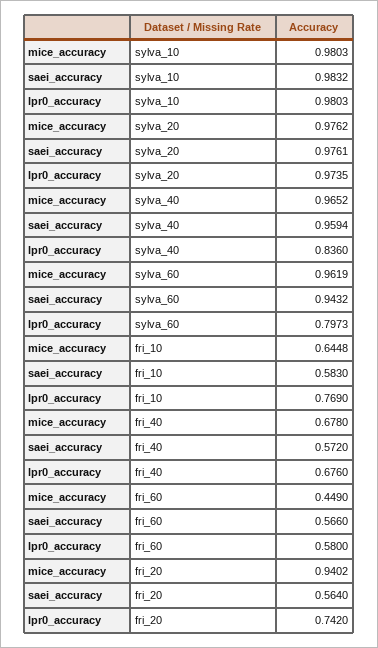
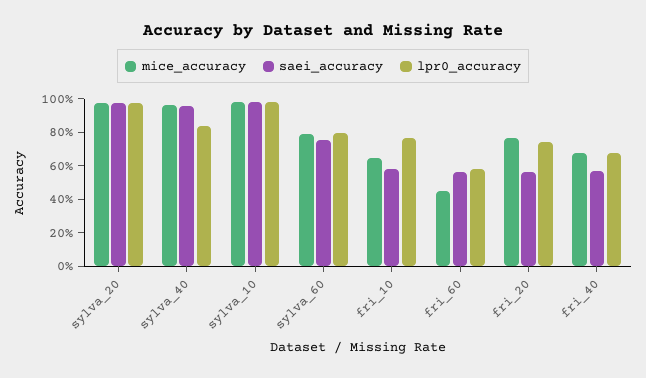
  {
    "mice_accuracy": {
      "sylva_10": 0.9803,
      "sylva_20": 0.9762,
      "sylva_40": 0.9652,
-     "sylva_60": 0.9619,
+     "sylva_60": 0.8,
      "fri_10": 0.6448,
      "fri_40": 0.678,
      "fri_60": 0.449,
-     "fri_20": 0.9402
+     "fri_20": 0.75
    },
    "saei_accuracy": {
      "sylva_10": 0.9832,
      "sylva_20": 0.9761,
      "sylva_40": 0.9594,
-     "sylva_60": 0.9432,
+     "sylva_60": 0.75,
      "fri_10": 0.583,
      "fri_40": 0.572,
      "fri_60": 0.566,
      "fri_20": 0.564
    },
    "lpr0_accuracy": {
      "sylva_10": 0.9803,
      "sylva_20": 0.9735,
      "sylva_40": 0.836,
      "sylva_60": 0.7973,
      "fri_10": 0.769,
      "fri_40": 0.676,
      "fri_60": 0.58,
      "fri_20": 0.742
    }
  }

